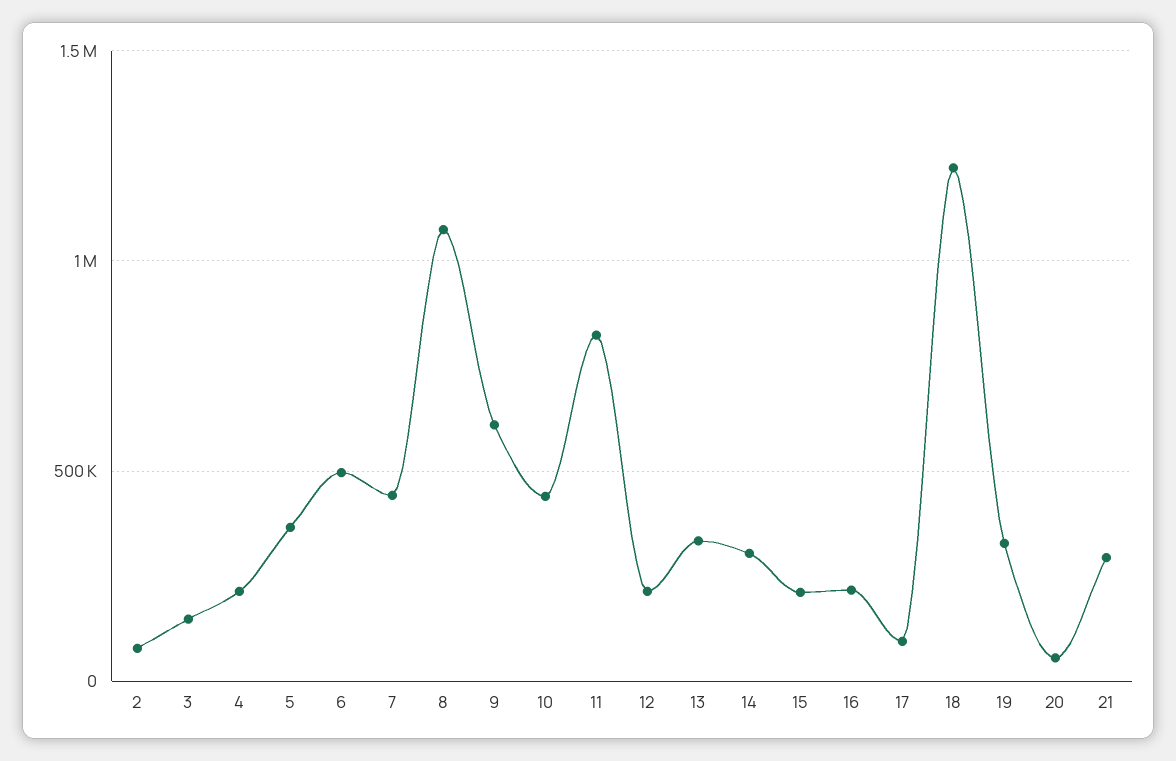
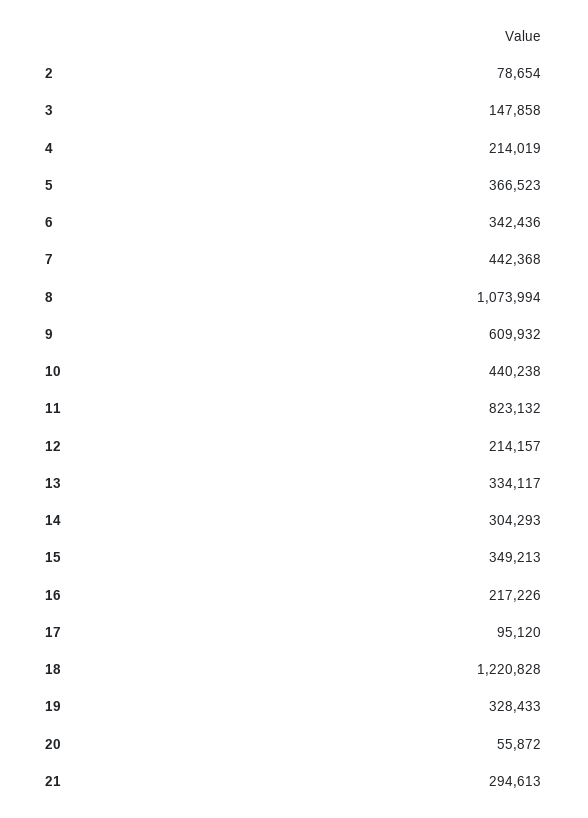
  {
    "2": 78654,
    "3": 147858,
    "4": 214019,
    "5": 366523,
-   "6": 500000,
+   "6": 342436,
    "7": 442368,
    "8": 1073994,
    "9": 609932,
    "10": 440238,
    "11": 823132,
    "12": 214157,
    "13": 334117,
    "14": 304293,
-   "15": 200000,
+   "15": 349213,
    "16": 217226,
    "17": 95120,
    "18": 1220828,
    "19": 328433,
    "20": 55872,
    "21": 294613
  }

